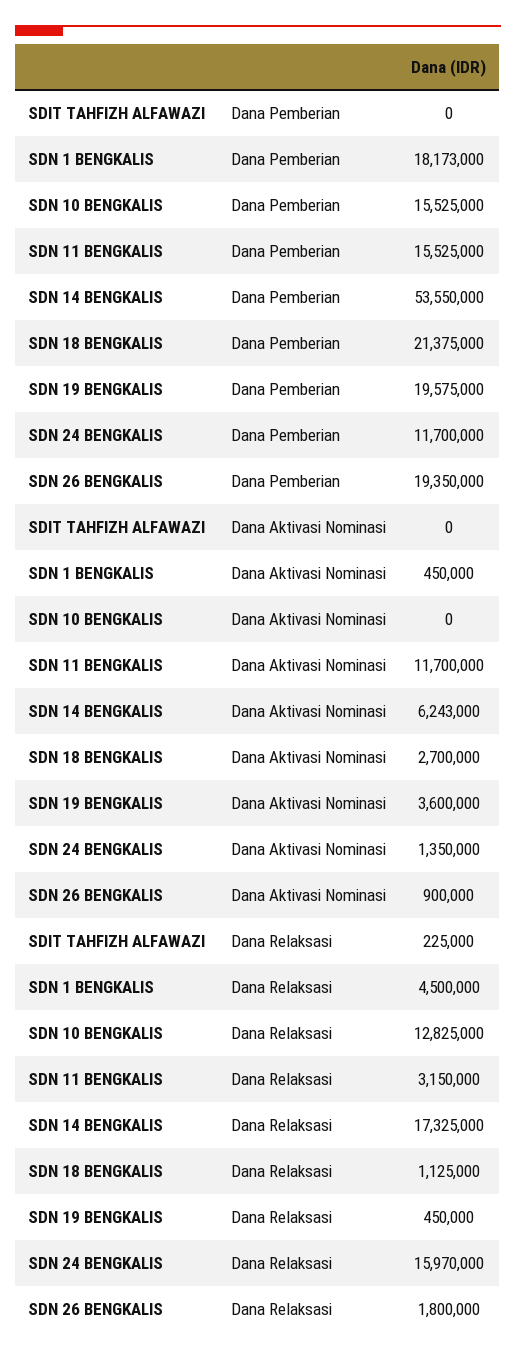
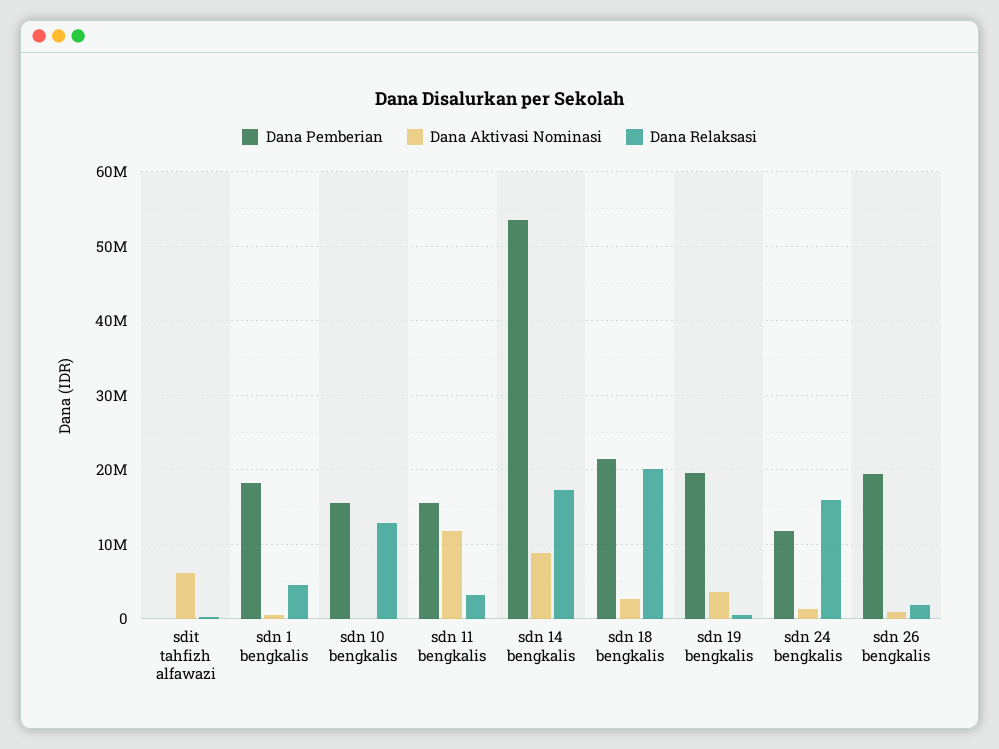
  {
    "Dana Pemberian": {
      "SDIT TAHFIZH ALFAWAZI": 0,
      "SDN 1 BENGKALIS": 18173000,
      "SDN 10 BENGKALIS": 15525000,
      "SDN 11 BENGKALIS": 15525000,
      "SDN 14 BENGKALIS": 53550000,
      "SDN 18 BENGKALIS": 21375000,
      "SDN 19 BENGKALIS": 19575000,
      "SDN 24 BENGKALIS": 11700000,
      "SDN 26 BENGKALIS": 19350000
    },
    "Dana Aktivasi Nominasi": {
-     "SDIT TAHFIZH ALFAWAZI": 0,
+     "SDIT TAHFIZH ALFAWAZI": 6000000,
      "SDN 1 BENGKALIS": 450000,
      "SDN 10 BENGKALIS": 0,
      "SDN 11 BENGKALIS": 11700000,
-     "SDN 14 BENGKALIS": 6243000,
+     "SDN 14 BENGKALIS": 9000000,
      "SDN 18 BENGKALIS": 2700000,
      "SDN 19 BENGKALIS": 3600000,
      "SDN 24 BENGKALIS": 1350000,
      "SDN 26 BENGKALIS": 900000
    },
    "Dana Relaksasi": {
      "SDIT TAHFIZH ALFAWAZI": 225000,
      "SDN 1 BENGKALIS": 4500000,
      "SDN 10 BENGKALIS": 12825000,
      "SDN 11 BENGKALIS": 3150000,
      "SDN 14 BENGKALIS": 17325000,
-     "SDN 18 BENGKALIS": 1125000,
+     "SDN 18 BENGKALIS": 20000000,
      "SDN 19 BENGKALIS": 450000,
      "SDN 24 BENGKALIS": 15970000,
      "SDN 26 BENGKALIS": 1800000
    }
  }

